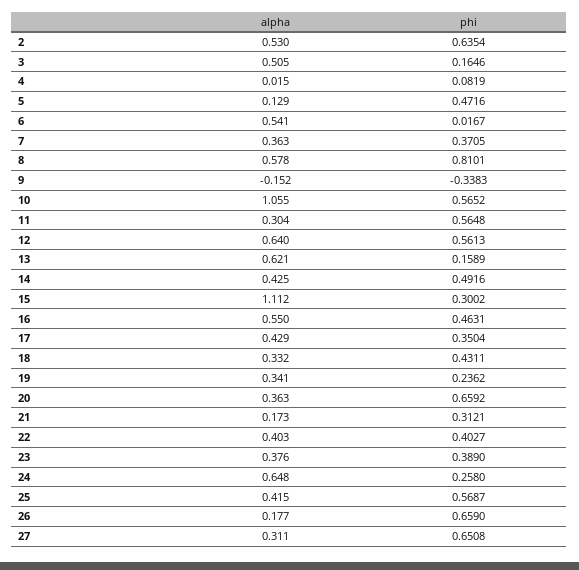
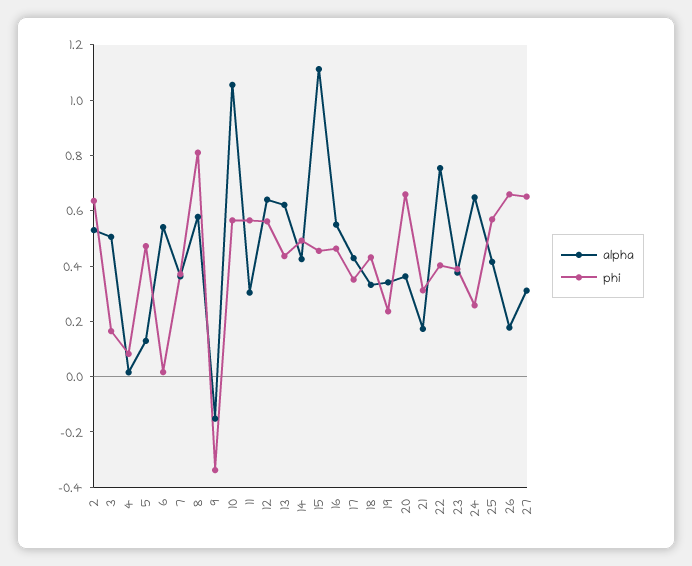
  {
    "alpha": {
      "2": 0.53,
      "3": 0.505,
      "4": 0.015,
      "5": 0.129,
      "6": 0.541,
      "7": 0.363,
      "8": 0.578,
      "9": -0.152,
      "10": 1.055,
      "11": 0.304,
      "12": 0.64,
      "13": 0.621,
      "14": 0.425,
      "15": 1.112,
      "16": 0.55,
      "17": 0.429,
      "18": 0.332,
      "19": 0.341,
      "20": 0.363,
      "21": 0.173,
-     "22": 0.403,
+     "22": 0.75,
      "23": 0.376,
      "24": 0.648,
      "25": 0.415,
      "26": 0.177,
      "27": 0.311
    },
    "phi": {
      "2": 0.6354,
      "3": 0.1646,
      "4": 0.0819,
      "5": 0.4716,
      "6": 0.0167,
      "7": 0.3705,
      "8": 0.8101,
      "9": -0.3383,
      "10": 0.5652,
      "11": 0.5648,
      "12": 0.5613,
-     "13": 0.1589,
+     "13": 0.45,
      "14": 0.4916,
-     "15": 0.3002,
+     "15": 0.45,
      "16": 0.4631,
      "17": 0.3504,
      "18": 0.4311,
      "19": 0.2362,
      "20": 0.6592,
      "21": 0.3121,
      "22": 0.4027,
      "23": 0.389,
      "24": 0.258,
      "25": 0.5687,
      "26": 0.659,
      "27": 0.6508
    }
  }

